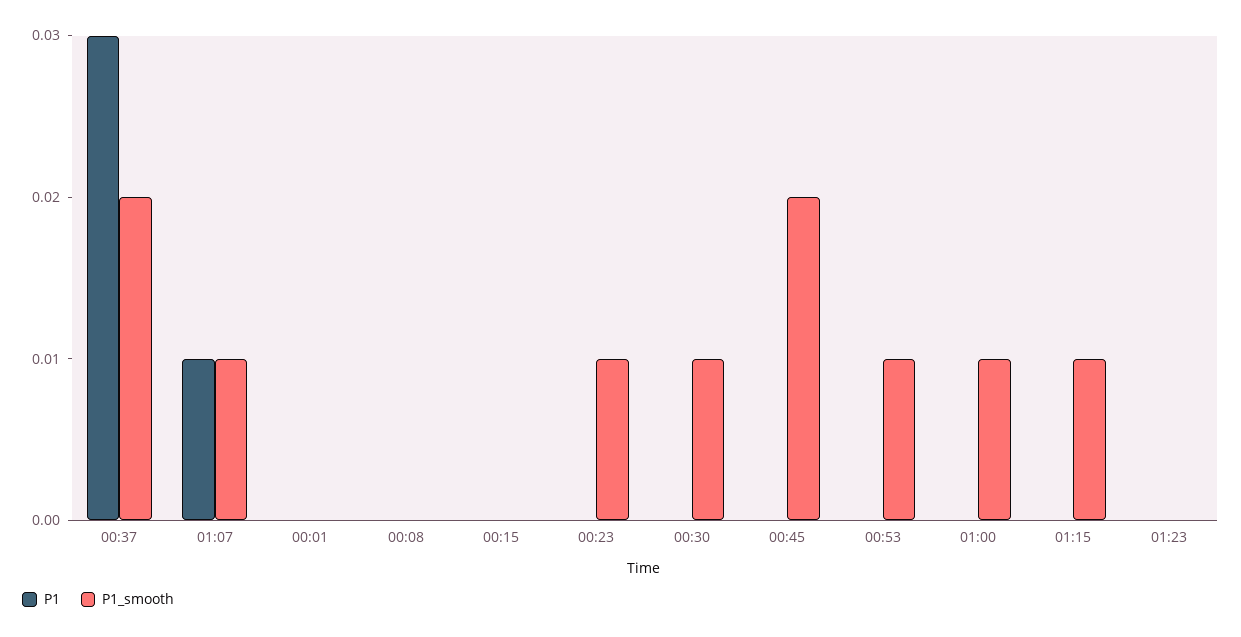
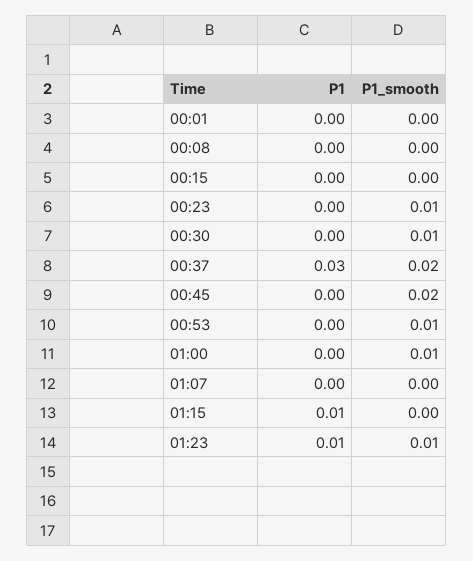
  {
    "P1": {
      "00:37": 0.03,
-     "01:07": 0.01,
+     "01:07": 0,
      "00:01": 0,
      "00:08": 0,
      "00:15": 0,
      "00:23": 0,
      "00:30": 0,
      "00:45": 0,
      "00:53": 0,
      "01:00": 0,
-     "01:15": 0,
+     "01:15": 0.01,
-     "01:23": 0
+     "01:23": 0.01
    },
    "P1_smooth": {
      "00:37": 0.02,
-     "01:07": 0.01,
+     "01:07": 0,
      "00:01": 0,
      "00:08": 0,
      "00:15": 0,
      "00:23": 0.01,
      "00:30": 0.01,
      "00:45": 0.02,
      "00:53": 0.01,
      "01:00": 0.01,
-     "01:15": 0.01,
+     "01:15": 0,
-     "01:23": 0
+     "01:23": 0.01
    }
  }

